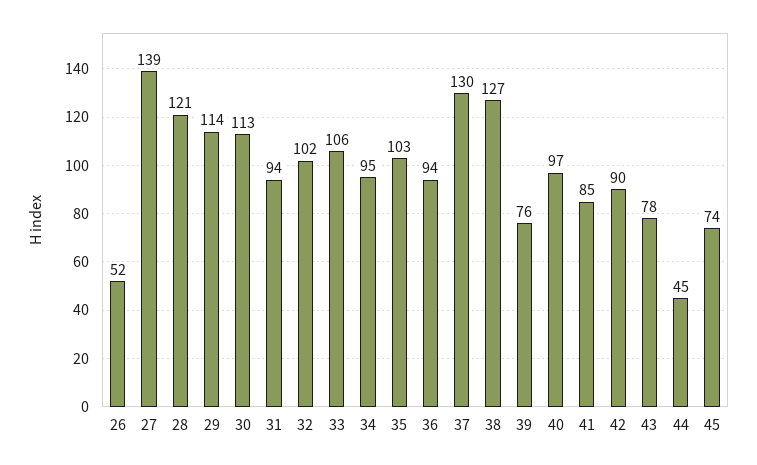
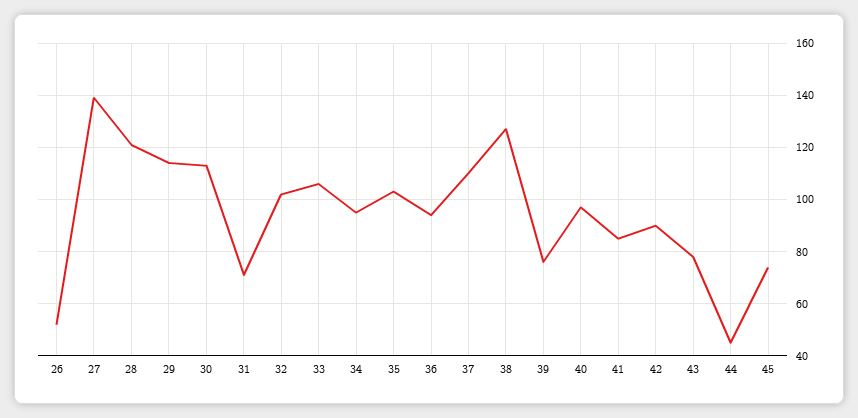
  {
    "26": 52,
    "27": 139,
    "28": 121,
    "29": 114,
    "30": 113,
-   "31": 94,
+   "31": 70,
    "32": 102,
    "33": 106,
    "34": 95,
    "35": 103,
    "36": 94,
-   "37": 130,
+   "37": 110,
    "38": 127,
    "39": 76,
    "40": 97,
    "41": 85,
    "42": 90,
    "43": 78,
    "44": 45,
    "45": 74
  }

